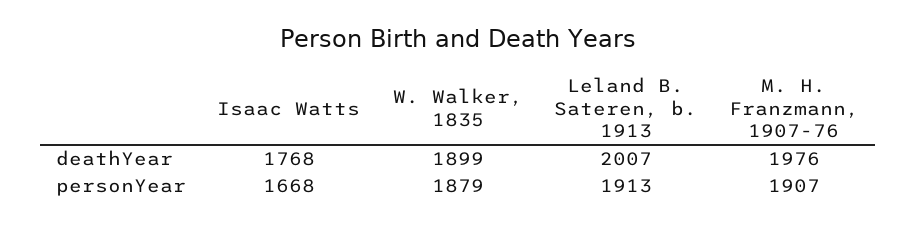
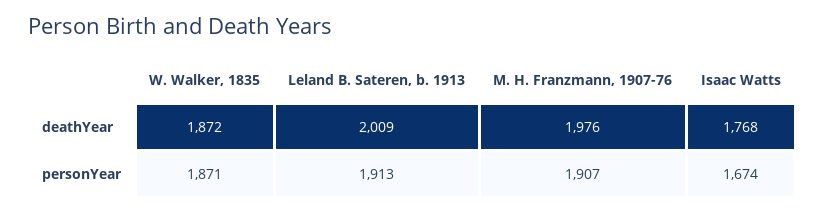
  {
    "Isaac Watts": {
      "deathYear": 1768,
-     "personYear": 1668
+     "personYear": 1674
    },
    "W. Walker, 1835": {
-     "deathYear": 1899,
+     "deathYear": 1872,
-     "personYear": 1879
+     "personYear": 1871
    },
    "Leland B. Sateren, b. 1913": {
-     "deathYear": 2007,
+     "deathYear": 2009,
      "personYear": 1913
    },
    "M. H. Franzmann, 1907-76": {
      "deathYear": 1976,
      "personYear": 1907
    }
  }

